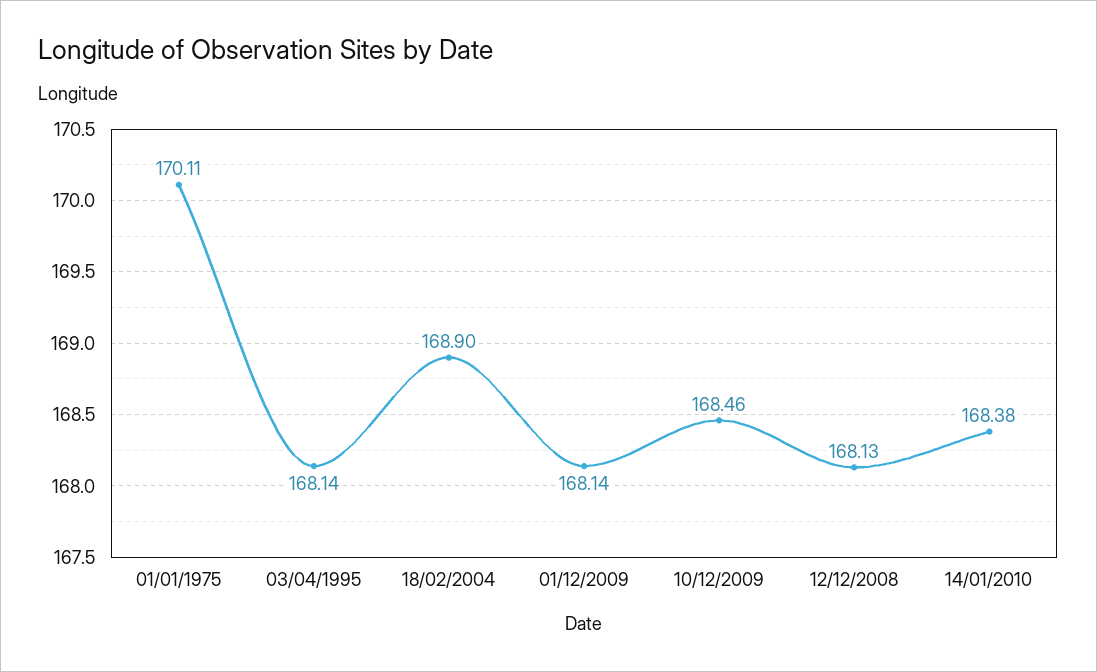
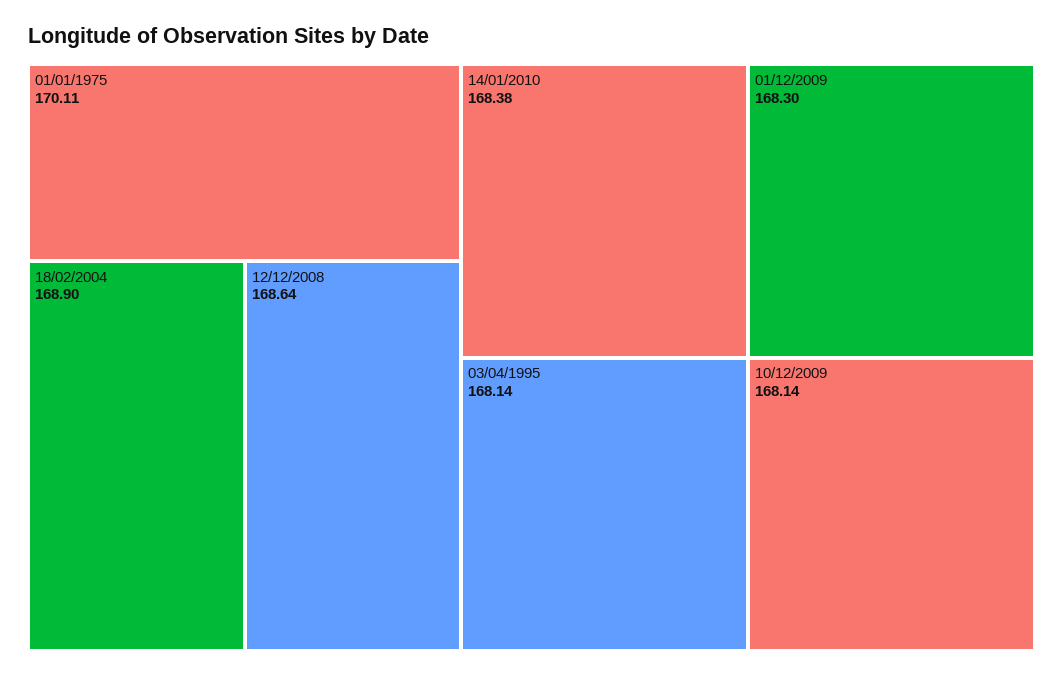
  {
    "01/01/1975": 170.11,
    "03/04/1995": 168.14,
    "18/02/2004": 168.9,
-   "01/12/2009": 168.14,
+   "01/12/2009": 168.3,
-   "10/12/2009": 168.46,
+   "10/12/2009": 168.14,
-   "12/12/2008": 168.13,
+   "12/12/2008": 168.64,
    "14/01/2010": 168.38
  }

